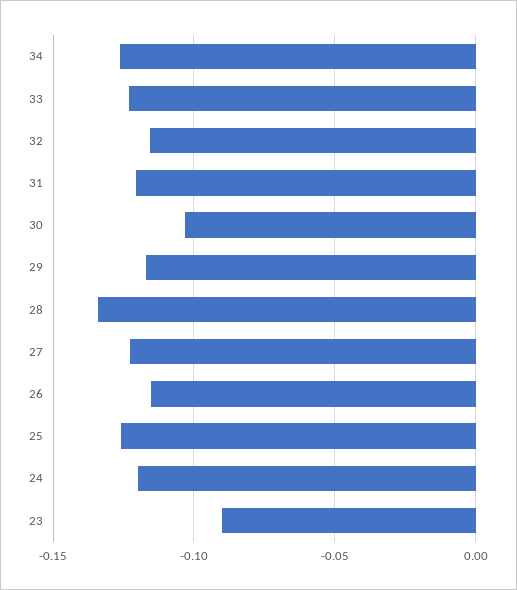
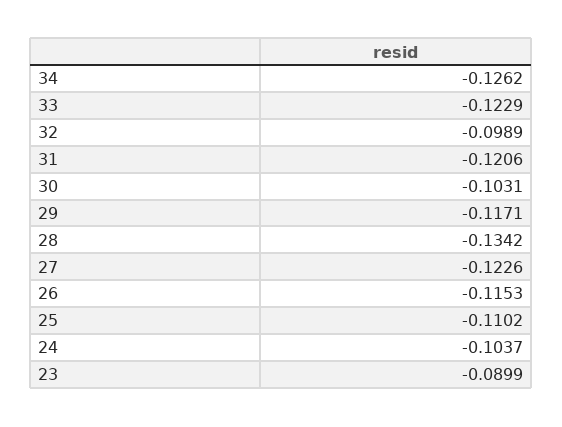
  {
    "34": -0.1262,
    "33": -0.1229,
-   "32": -0.115,
+   "32": -0.0989,
    "31": -0.1206,
    "30": -0.1031,
    "29": -0.1171,
    "28": -0.1342,
    "27": -0.1226,
    "26": -0.1153,
-   "25": -0.125,
+   "25": -0.1102,
-   "24": -0.12,
+   "24": -0.1037,
    "23": -0.0899
  }

